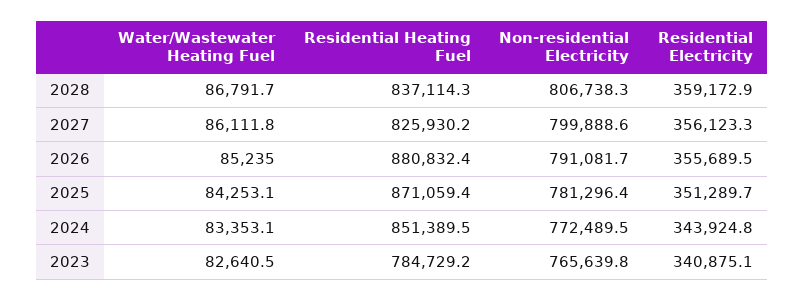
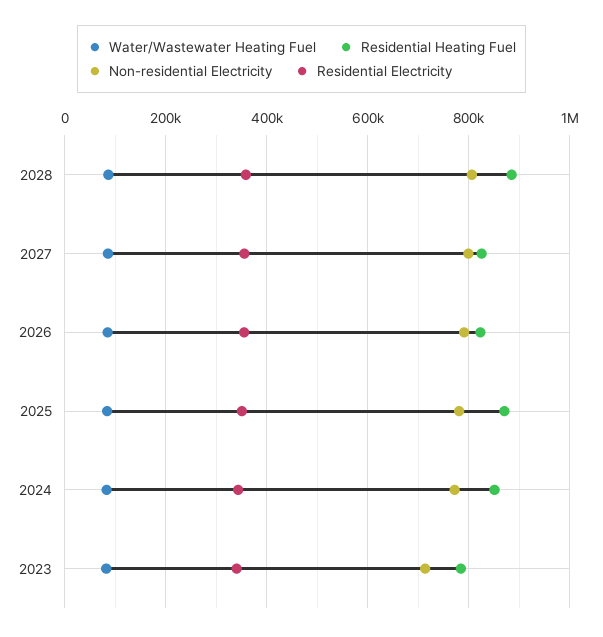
  {
    "Water/Wastewater Heating Fuel": {
      "2028": 86791.7,
      "2027": 86111.8,
      "2026": 85235,
      "2025": 84253.1,
      "2024": 83353.1,
      "2023": 82640.5
    },
    "Residential Heating Fuel": {
-     "2028": 837114.3,
+     "2028": 880000,
      "2027": 825930.2,
-     "2026": 880832.4,
+     "2026": 820000,
      "2025": 871059.4,
      "2024": 851389.5,
      "2023": 784729.2
    },
    "Non-residential Electricity": {
      "2028": 806738.3,
      "2027": 799888.6,
      "2026": 791081.7,
      "2025": 781296.4,
      "2024": 772489.5,
-     "2023": 765639.8
+     "2023": 720000
    },
    "Residential Electricity": {
      "2028": 359172.9,
      "2027": 356123.3,
      "2026": 355689.5,
      "2025": 351289.7,
      "2024": 343924.8,
      "2023": 340875.1
    }
  }

